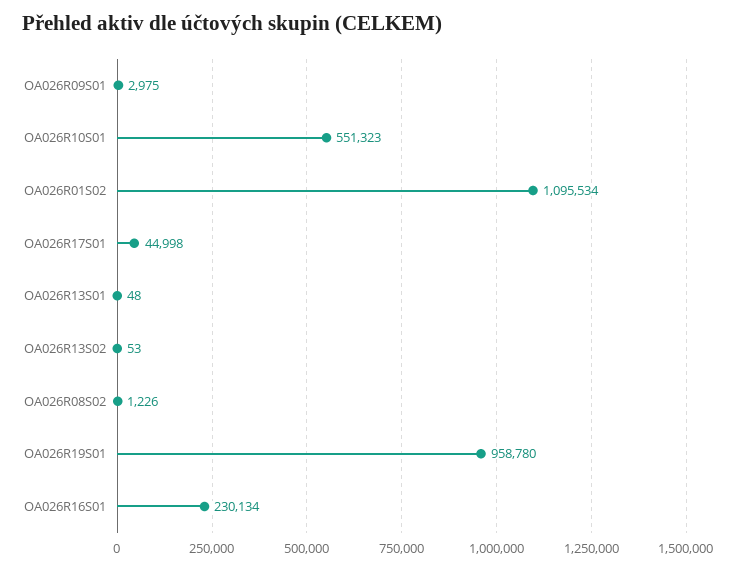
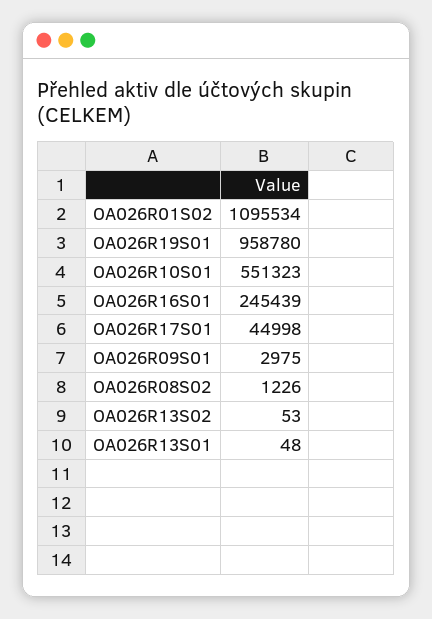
  {
    "OA026R09S01": 2975,
    "OA026R10S01": 551323,
    "OA026R01S02": 1095534,
    "OA026R17S01": 44998,
    "OA026R13S01": 48,
    "OA026R13S02": 53,
    "OA026R08S02": 1226,
    "OA026R19S01": 958780,
-   "OA026R16S01": 230134
+   "OA026R16S01": 245439
  }

